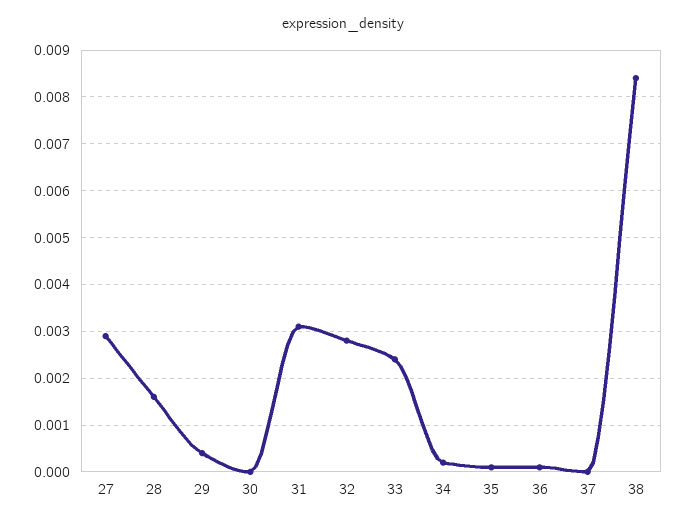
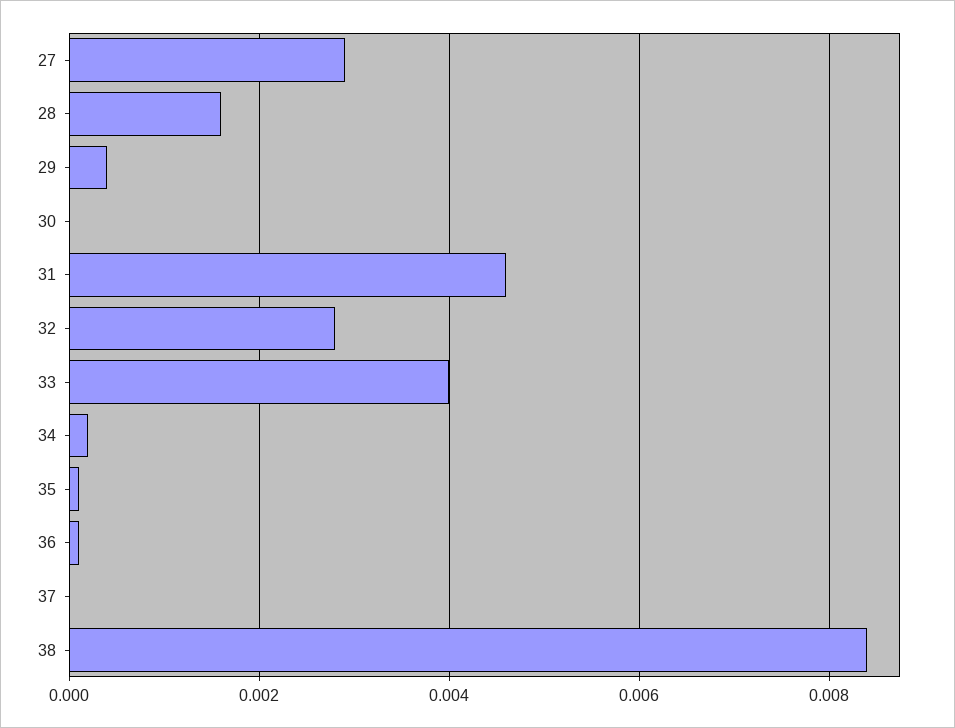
  {
    "27": 0.003,
    "28": 0.0015,
    "29": 0.0005,
    "30": 0,
-   "31": 0.003,
+   "31": 0.0045,
    "32": 0.003,
-   "33": 0.0025,
+   "33": 0.004,
    "34": 0,
    "35": 0,
    "36": 0,
    "37": 0,
    "38": 0.0085
  }

